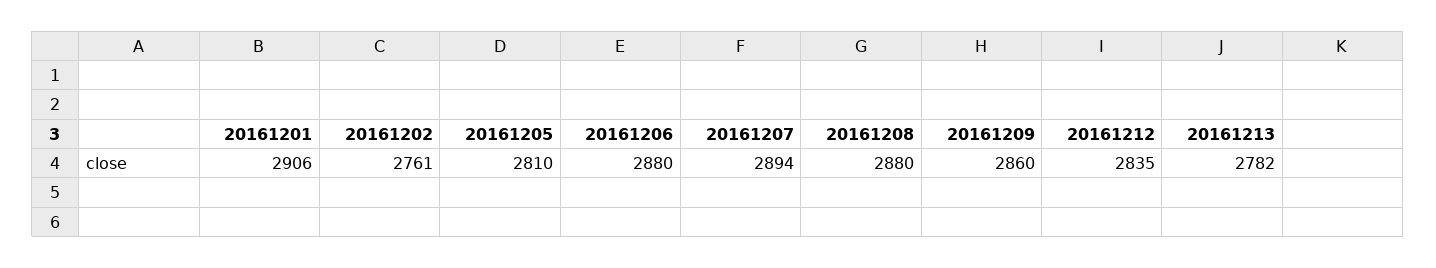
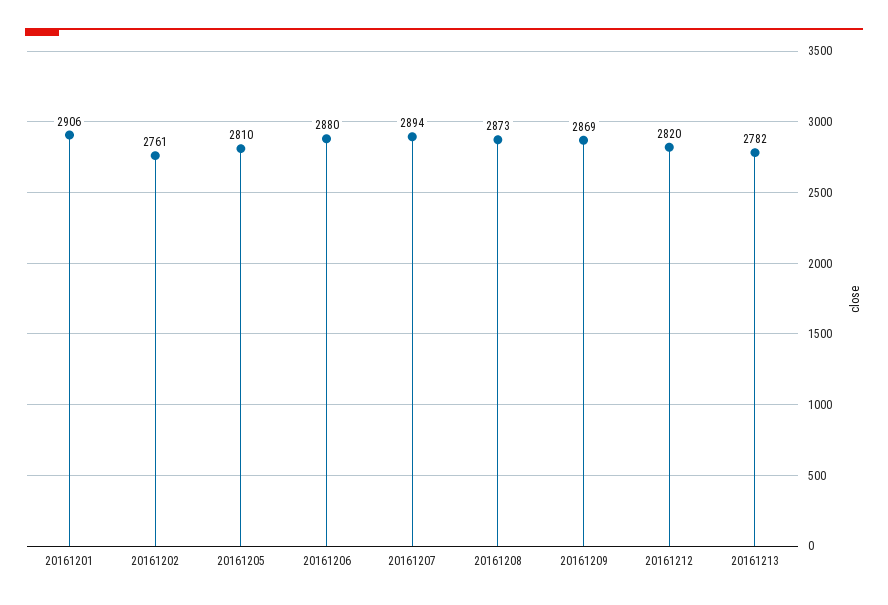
  {
    "20161201": 2906,
    "20161202": 2761,
    "20161205": 2810,
    "20161206": 2880,
    "20161207": 2894,
-   "20161208": 2880,
+   "20161208": 2873,
-   "20161209": 2860,
+   "20161209": 2869,
-   "20161212": 2835,
+   "20161212": 2820,
    "20161213": 2782
  }

